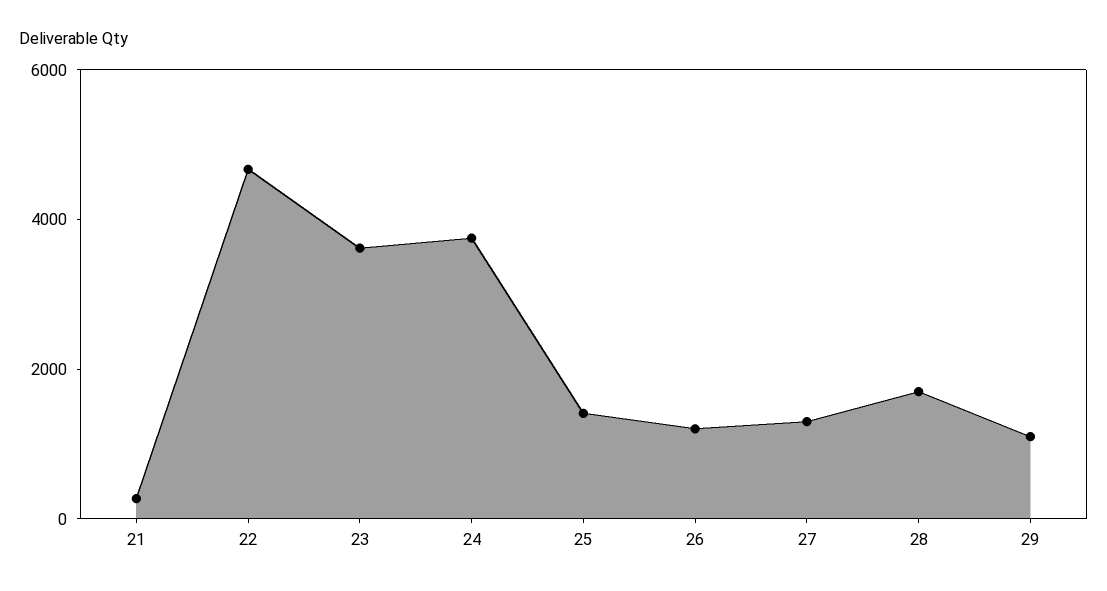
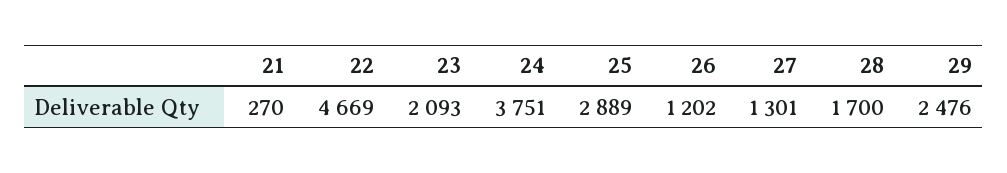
  {
    "21": 270,
    "22": 4669,
-   "23": 3500,
+   "23": 2093,
    "24": 3751,
-   "25": 1500,
+   "25": 2889,
    "26": 1202,
    "27": 1301,
    "28": 1700,
-   "29": 1000
+   "29": 2476
  }

